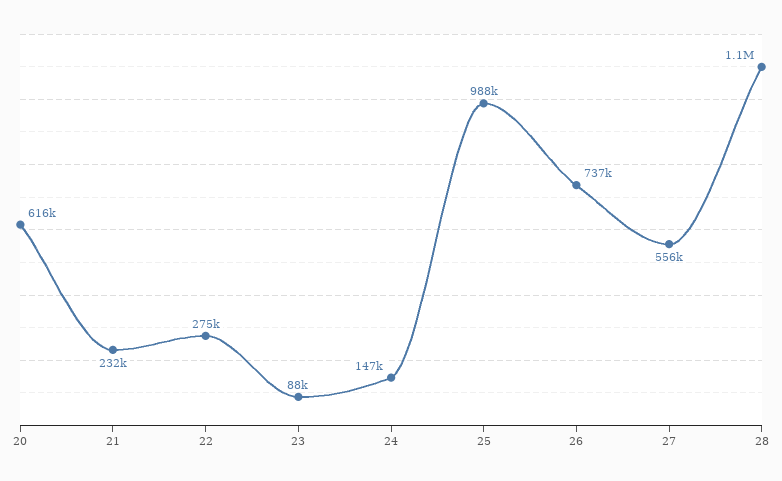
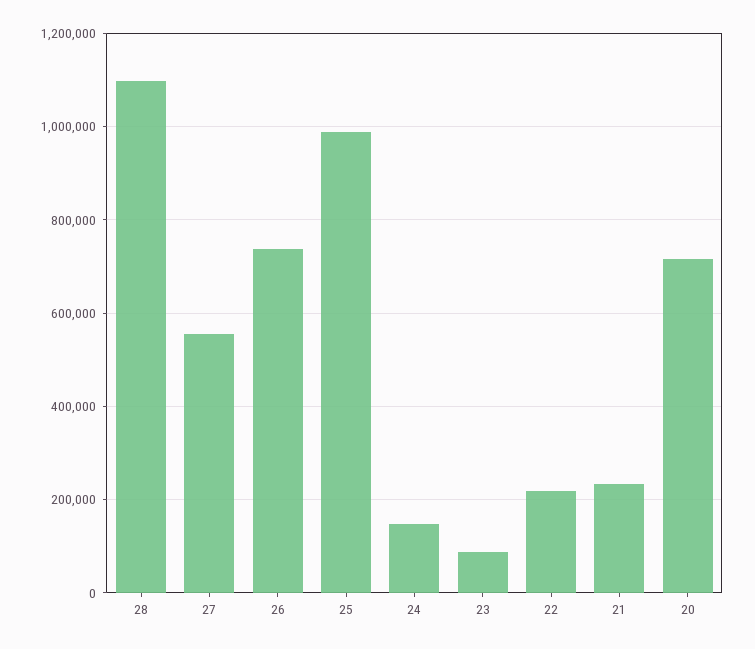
  {
-   "20": 616000,
+   "20": 720000,
    "21": 232000,
-   "22": 275000,
+   "22": 220000,
    "23": 88000,
    "24": 147000,
    "25": 988000,
    "26": 737000,
    "27": 556000,
    "28": 1100000
  }

